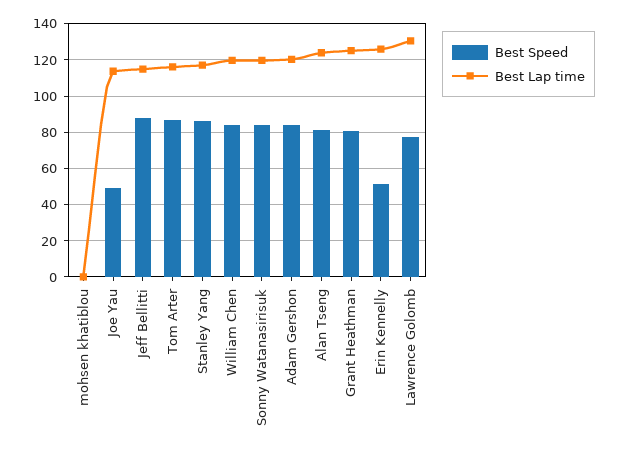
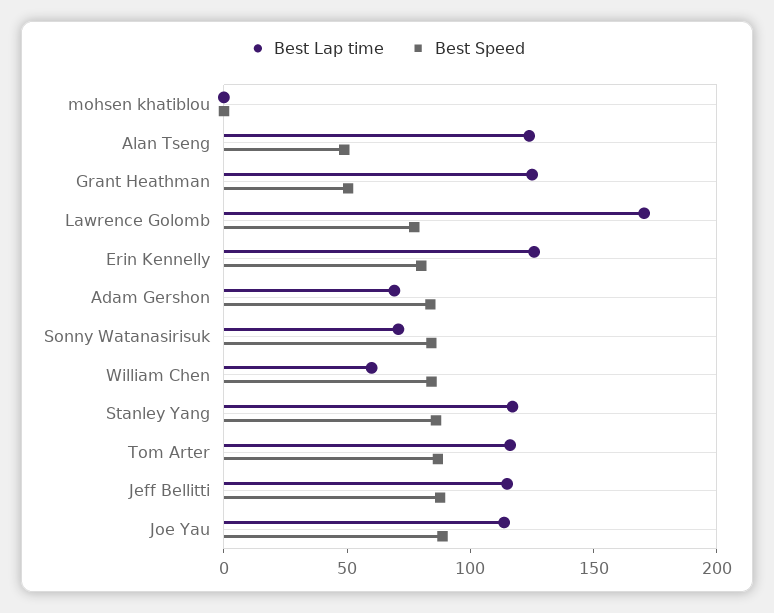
  {
    "Best Speed": {
      "mohsen khatiblou": 0,
-     "Joe Yau": 50,
+     "Joe Yau": 90,
      "Jeff Bellitti": 90,
      "Tom Arter": 85,
      "Stanley Yang": 85,
      "William Chen": 85,
      "Sonny Watanasirisuk": 85,
      "Adam Gershon": 85,
-     "Alan Tseng": 80,
+     "Alan Tseng": 50,
-     "Grant Heathman": 80,
+     "Grant Heathman": 50,
-     "Erin Kennelly": 50,
+     "Erin Kennelly": 80,
      "Lawrence Golomb": 75
    },
    "Best Lap time": {
      "mohsen khatiblou": 0,
      "Joe Yau": 115,
      "Jeff Bellitti": 115,
      "Tom Arter": 115,
      "Stanley Yang": 115,
-     "William Chen": 120,
+     "William Chen": 60,
-     "Sonny Watanasirisuk": 120,
+     "Sonny Watanasirisuk": 70,
-     "Adam Gershon": 120,
+     "Adam Gershon": 70,
      "Alan Tseng": 125,
      "Grant Heathman": 125,
      "Erin Kennelly": 125,
-     "Lawrence Golomb": 130
+     "Lawrence Golomb": 170
    }
  }

